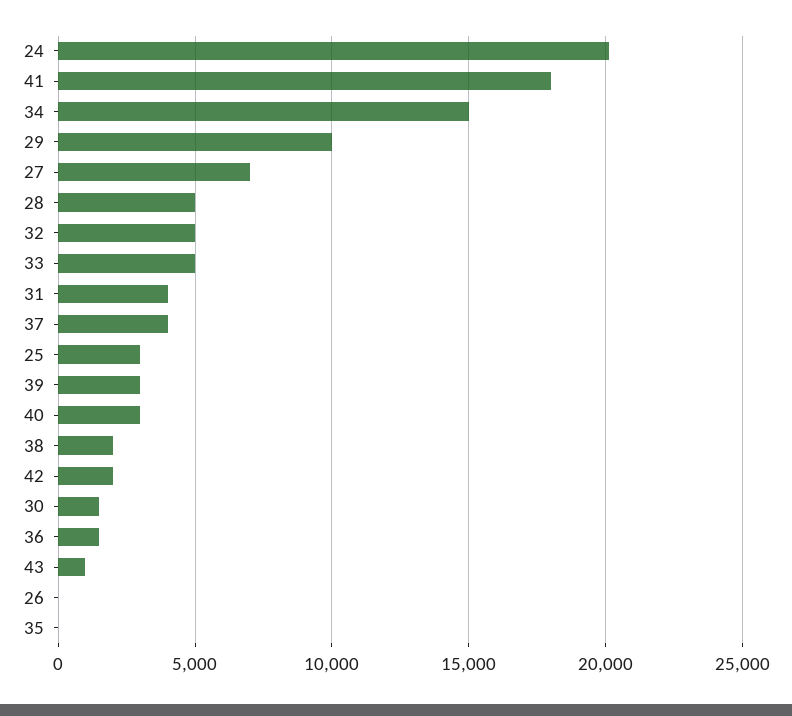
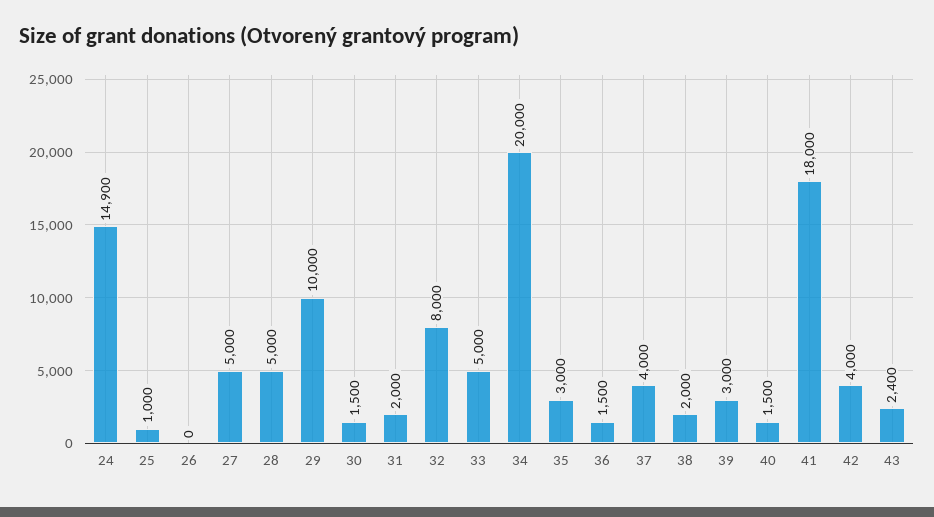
  {
-   "24": 20000,
+   "24": 14900,
    "41": 18000,
-   "34": 15000,
+   "34": 20000,
    "29": 10000,
-   "27": 7000,
+   "27": 5000,
    "28": 5000,
-   "32": 5000,
+   "32": 8000,
    "33": 5000,
-   "31": 4000,
+   "31": 2000,
    "37": 4000,
-   "25": 3000,
+   "25": 1000,
    "39": 3000,
-   "40": 3000,
+   "40": 1500,
    "38": 2000,
-   "42": 2000,
+   "42": 4000,
    "30": 1500,
    "36": 1500,
-   "43": 1000,
+   "43": 2400,
    "26": 0,
-   "35": 0
+   "35": 3000
  }

